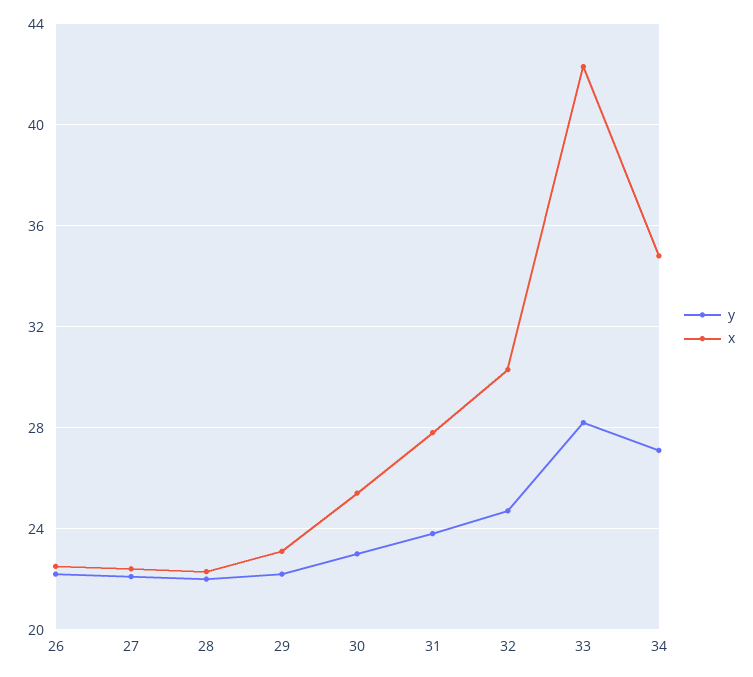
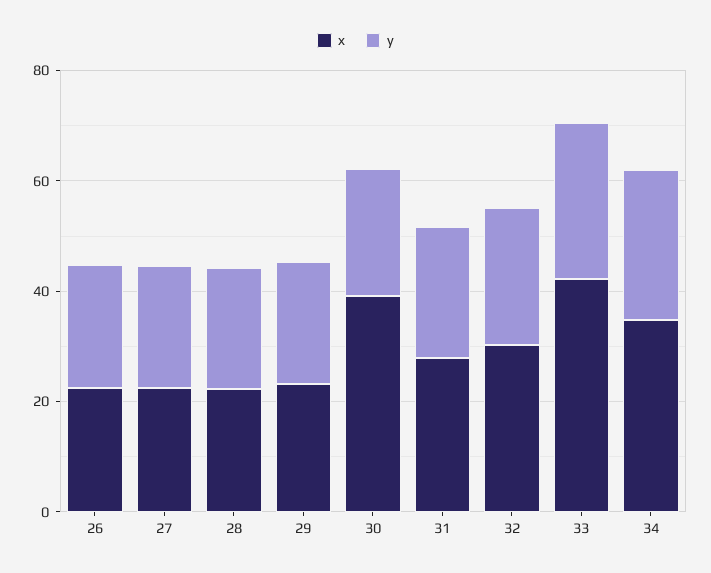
  {
    "y": {
      "26": 22,
      "27": 22,
      "28": 22,
      "29": 22,
      "30": 23,
      "31": 24,
      "32": 24.5,
      "33": 28,
      "34": 27
    },
    "x": {
      "26": 22.5,
      "27": 22.5,
      "28": 22.5,
      "29": 23,
-     "30": 25.5,
+     "30": 40,
      "31": 28,
      "32": 30.5,
      "33": 42.5,
      "34": 35
    }
  }

